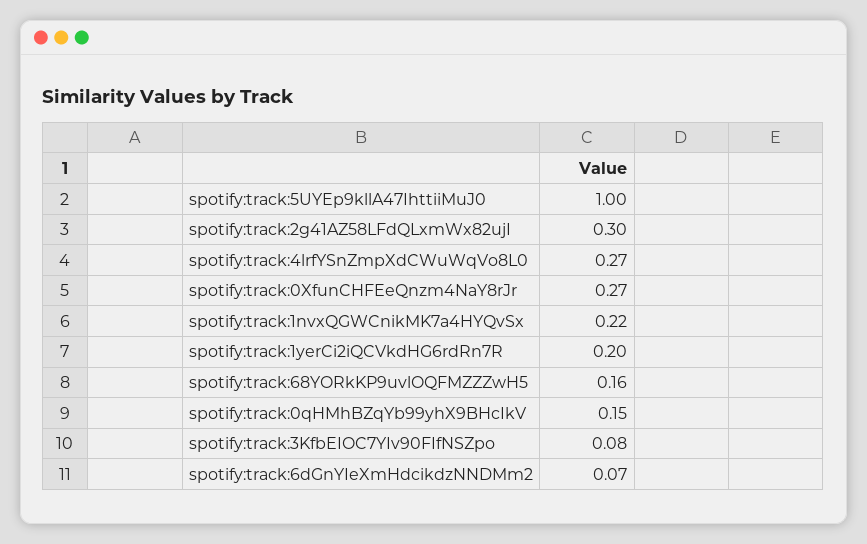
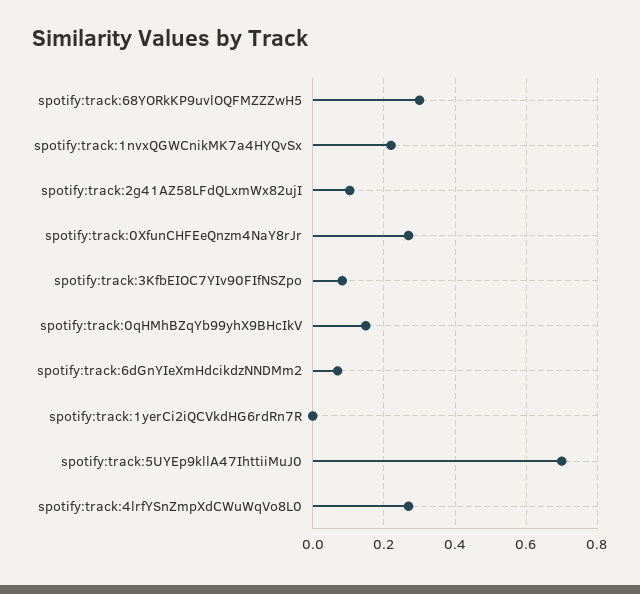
  {
-   "spotify:track:5UYEp9kllA47IhttiiMuJ0": 1,
+   "spotify:track:5UYEp9kllA47IhttiiMuJ0": 0.7,
-   "spotify:track:2g41AZ58LFdQLxmWx82ujI": 0.3,
+   "spotify:track:2g41AZ58LFdQLxmWx82ujI": 0.1,
    "spotify:track:4lrfYSnZmpXdCWuWqVo8L0": 0.27,
    "spotify:track:0XfunCHFEeQnzm4NaY8rJr": 0.27,
    "spotify:track:1nvxQGWCnikMK7a4HYQvSx": 0.22,
-   "spotify:track:1yerCi2iQCVkdHG6rdRn7R": 0.2,
+   "spotify:track:1yerCi2iQCVkdHG6rdRn7R": 0,
-   "spotify:track:68YORkKP9uvlOQFMZZZwH5": 0.16,
+   "spotify:track:68YORkKP9uvlOQFMZZZwH5": 0.3,
    "spotify:track:0qHMhBZqYb99yhX9BHcIkV": 0.15,
    "spotify:track:3KfbEIOC7YIv90FIfNSZpo": 0.08,
    "spotify:track:6dGnYIeXmHdcikdzNNDMm2": 0.07
  }

